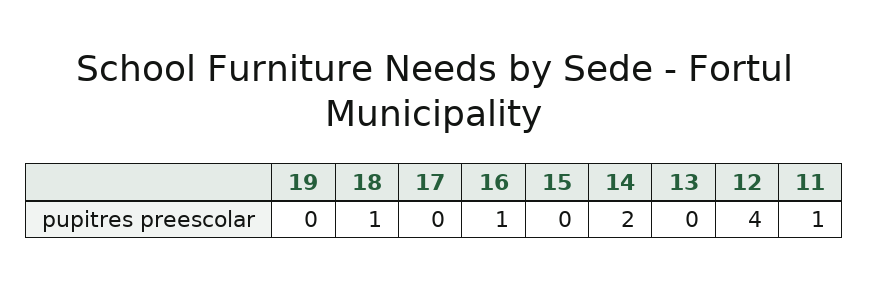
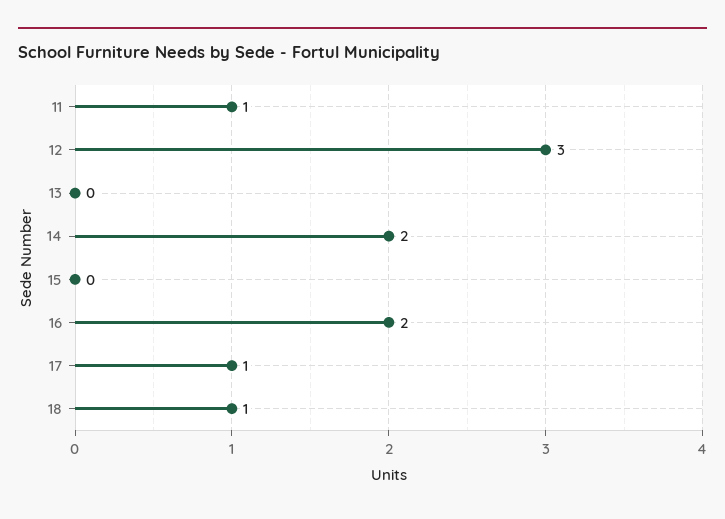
  {
-   "19": 0,
    "18": 1,
-   "17": 0,
+   "17": 1,
-   "16": 1,
+   "16": 2,
    "15": 0,
    "14": 2,
    "13": 0,
-   "12": 4,
+   "12": 3,
    "11": 1
  }

